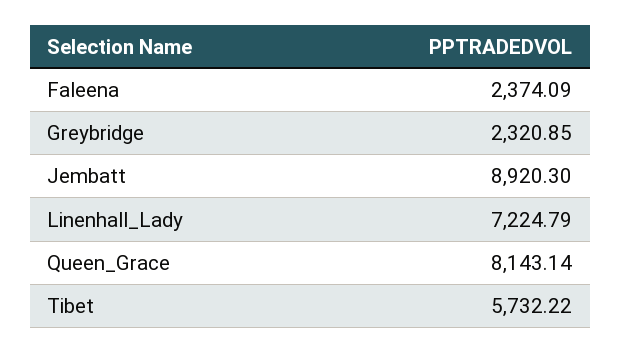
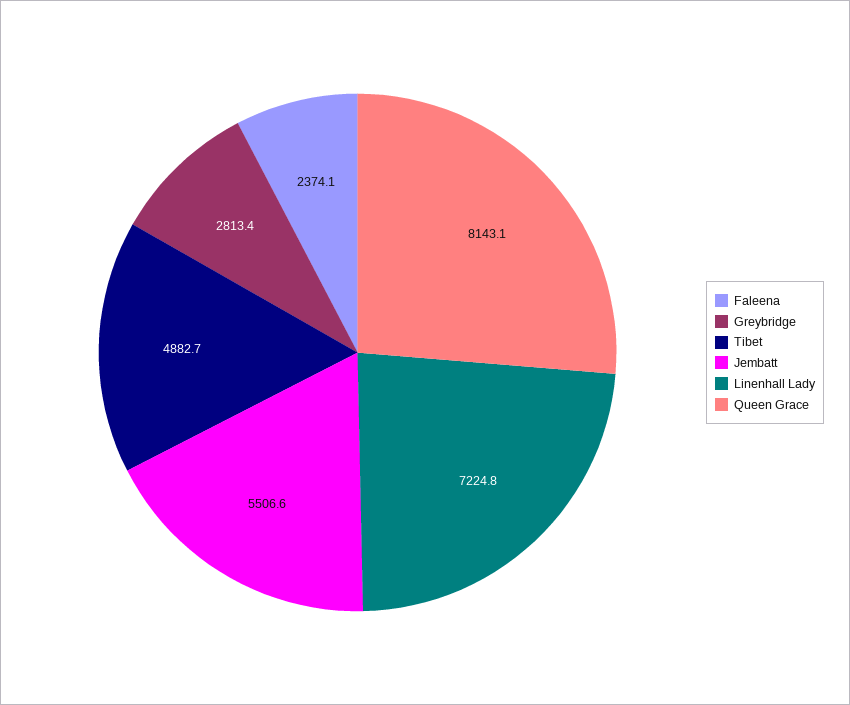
  {
    "Faleena": 2374.09,
-   "Greybridge": 2320.85,
+   "Greybridge": 2813.4,
-   "Jembatt": 8920.3,
+   "Jembatt": 5506.6,
    "Linenhall_Lady": 7224.79,
    "Queen_Grace": 8143.14,
-   "Tibet": 5732.22
+   "Tibet": 4882.7
  }

